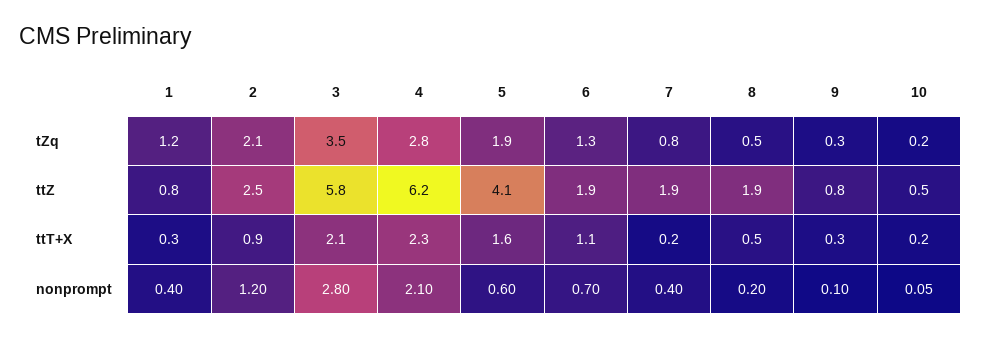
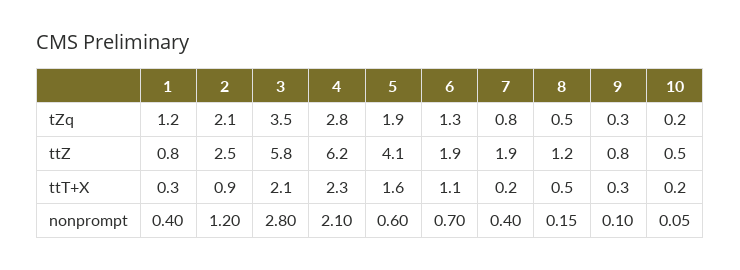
  {
    "1": {
      "tZq": 1.2,
      "ttZ": 0.8,
      "ttT+X": 0.3,
      "nonprompt": 0.4
    },
    "2": {
      "tZq": 2.1,
      "ttZ": 2.5,
      "ttT+X": 0.9,
      "nonprompt": 1.2
    },
    "3": {
      "tZq": 3.5,
      "ttZ": 5.8,
      "ttT+X": 2.1,
      "nonprompt": 2.8
    },
    "4": {
      "tZq": 2.8,
      "ttZ": 6.2,
      "ttT+X": 2.3,
      "nonprompt": 2.1
    },
    "5": {
      "tZq": 1.9,
      "ttZ": 4.1,
      "ttT+X": 1.6,
      "nonprompt": 0.6
    },
    "6": {
      "tZq": 1.3,
      "ttZ": 1.9,
      "ttT+X": 1.1,
      "nonprompt": 0.7
    },
    "7": {
      "tZq": 0.8,
      "ttZ": 1.9,
      "ttT+X": 0.2,
      "nonprompt": 0.4
    },
    "8": {
      "tZq": 0.5,
-     "ttZ": 1.9,
+     "ttZ": 1.2,
      "ttT+X": 0.5,
-     "nonprompt": 0.2
+     "nonprompt": 0.15
    },
    "9": {
      "tZq": 0.3,
      "ttZ": 0.8,
      "ttT+X": 0.3,
      "nonprompt": 0.1
    },
    "10": {
      "tZq": 0.2,
      "ttZ": 0.5,
      "ttT+X": 0.2,
      "nonprompt": 0.05
    }
  }

